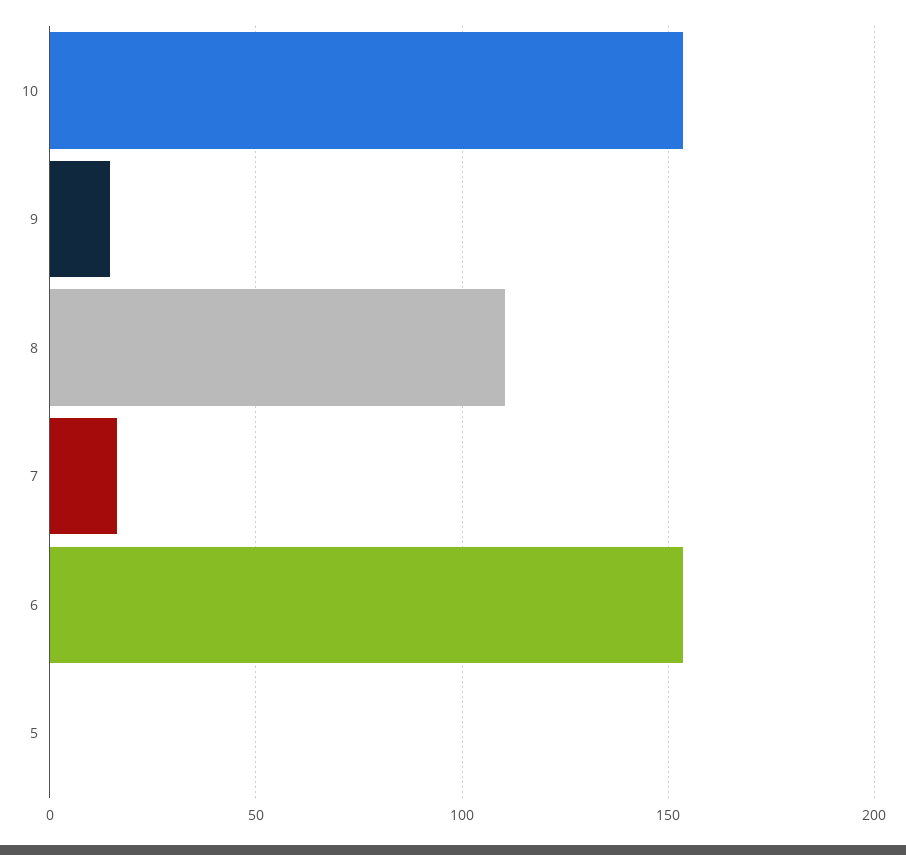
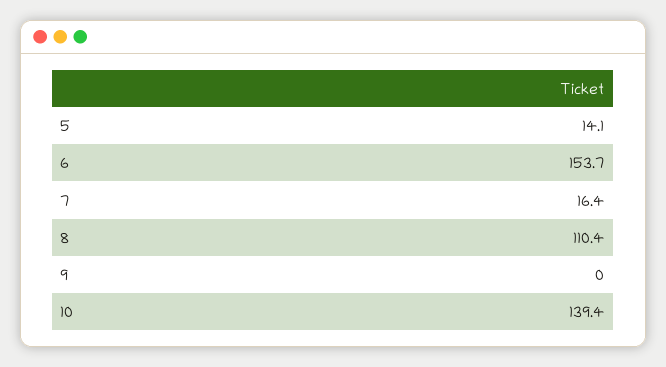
  {
-   "10": 155,
+   "10": 139.4,
-   "9": 15,
+   "9": 0,
    "8": 110.4,
    "7": 16.4,
    "6": 153.7,
-   "5": 0
+   "5": 14.1
  }

